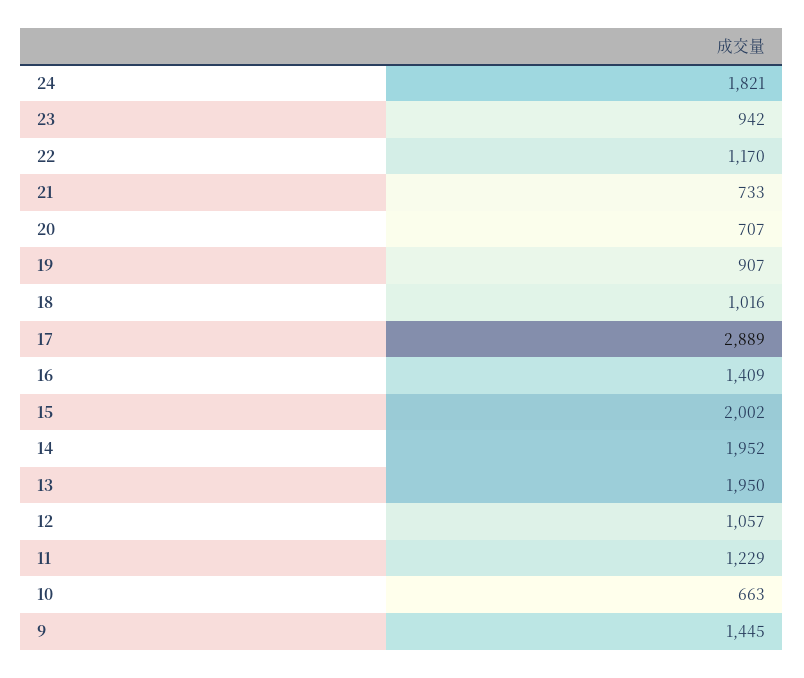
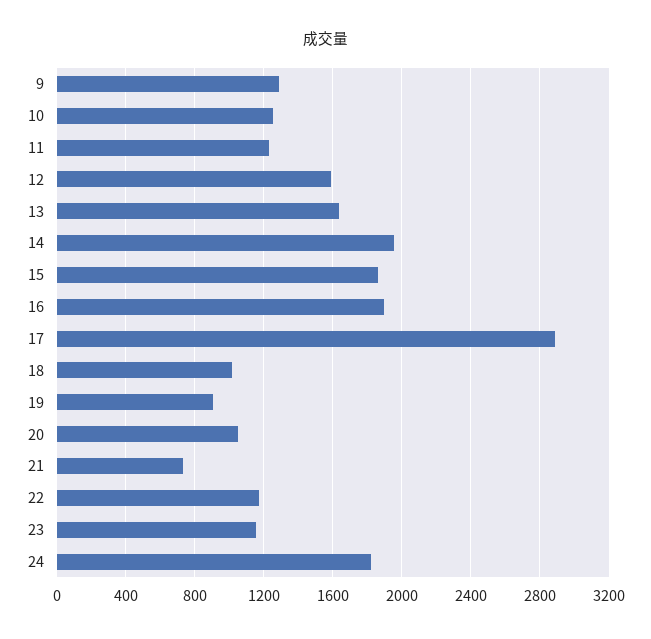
  {
    "24": 1821,
-   "23": 942,
+   "23": 1150,
    "22": 1170,
    "21": 733,
-   "20": 707,
+   "20": 1050,
    "19": 907,
    "18": 1016,
    "17": 2889,
-   "16": 1409,
+   "16": 1900,
-   "15": 2002,
+   "15": 1850,
    "14": 1952,
-   "13": 1950,
+   "13": 1650,
-   "12": 1057,
+   "12": 1600,
    "11": 1229,
-   "10": 663,
+   "10": 1250,
-   "9": 1445
+   "9": 1300
  }

